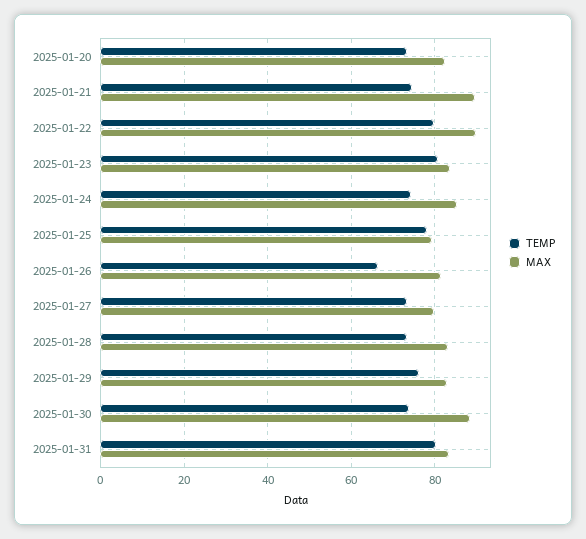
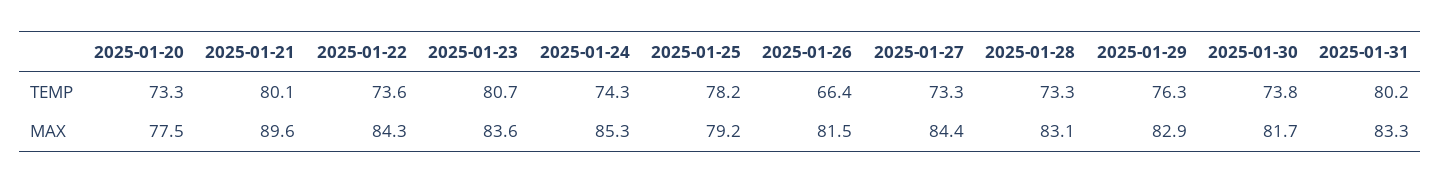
  {
    "TEMP": {
      "2025-01-20": 73.3,
-     "2025-01-21": 74,
+     "2025-01-21": 80.1,
-     "2025-01-22": 80,
+     "2025-01-22": 73.6,
      "2025-01-23": 80.7,
      "2025-01-24": 74.3,
      "2025-01-25": 78.2,
      "2025-01-26": 66.4,
      "2025-01-27": 73.3,
      "2025-01-28": 73.3,
      "2025-01-29": 76.3,
      "2025-01-30": 73.8,
      "2025-01-31": 80.2
    },
    "MAX": {
-     "2025-01-20": 82,
+     "2025-01-20": 77.5,
      "2025-01-21": 89.6,
-     "2025-01-22": 90,
+     "2025-01-22": 84.3,
      "2025-01-23": 83.6,
      "2025-01-24": 85.3,
      "2025-01-25": 79.2,
      "2025-01-26": 81.5,
-     "2025-01-27": 80,
+     "2025-01-27": 84.4,
      "2025-01-28": 83.1,
      "2025-01-29": 82.9,
-     "2025-01-30": 88,
+     "2025-01-30": 81.7,
      "2025-01-31": 83.3
    }
  }

